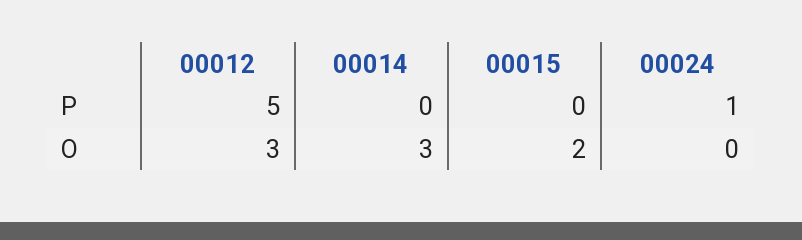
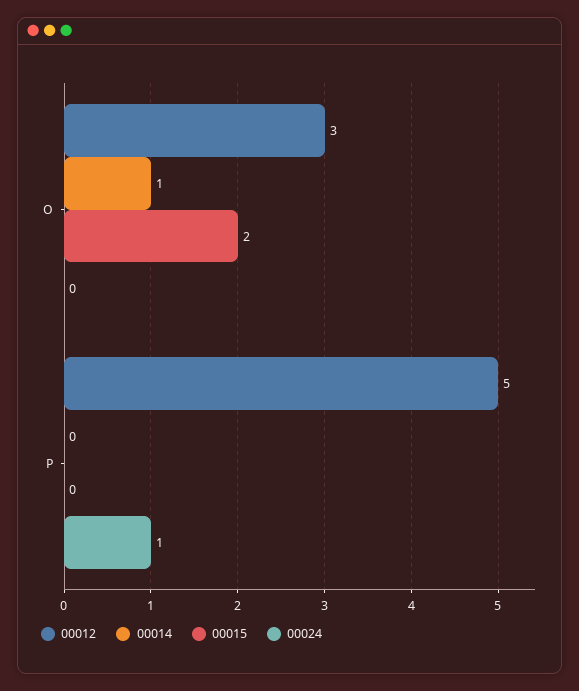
  {
    "00012": {
      "P": 5,
      "O": 3
    },
    "00014": {
      "P": 0,
-     "O": 3
+     "O": 1
    },
    "00015": {
      "P": 0,
      "O": 2
    },
    "00024": {
      "P": 1,
      "O": 0
    }
  }

